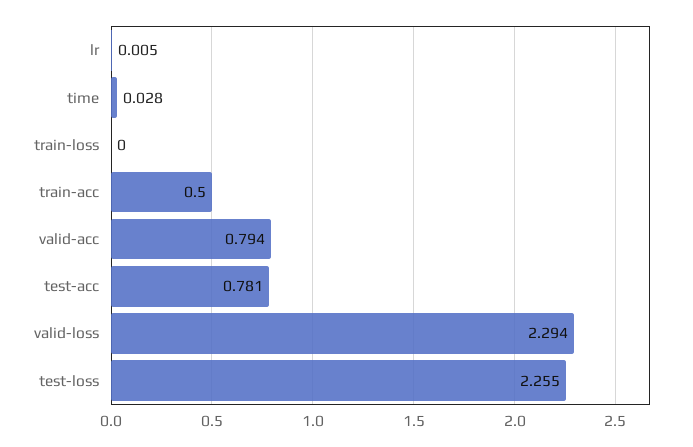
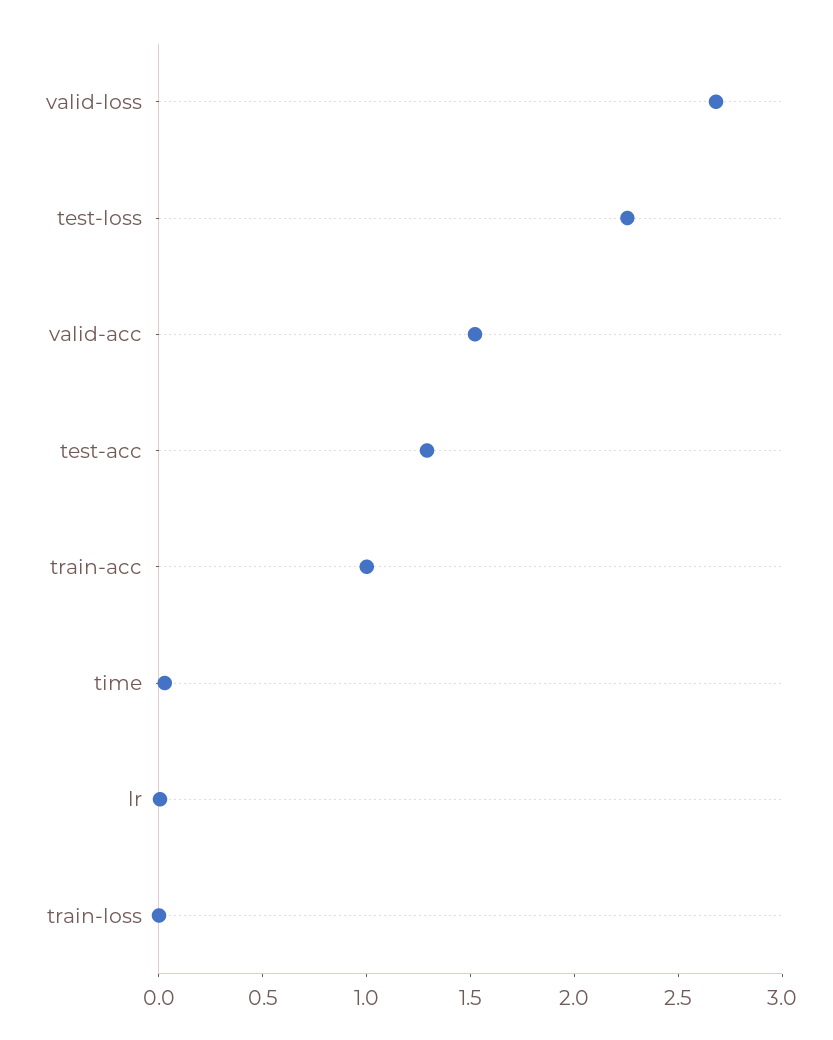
  {
    "lr": 0.005,
    "time": 0.028,
    "train-loss": 0,
-   "train-acc": 0.5,
+   "train-acc": 1,
-   "valid-acc": 0.794,
+   "valid-acc": 1.5,
-   "test-acc": 0.781,
+   "test-acc": 1.3,
-   "valid-loss": 2.294,
+   "valid-loss": 2.7,
    "test-loss": 2.255
  }

